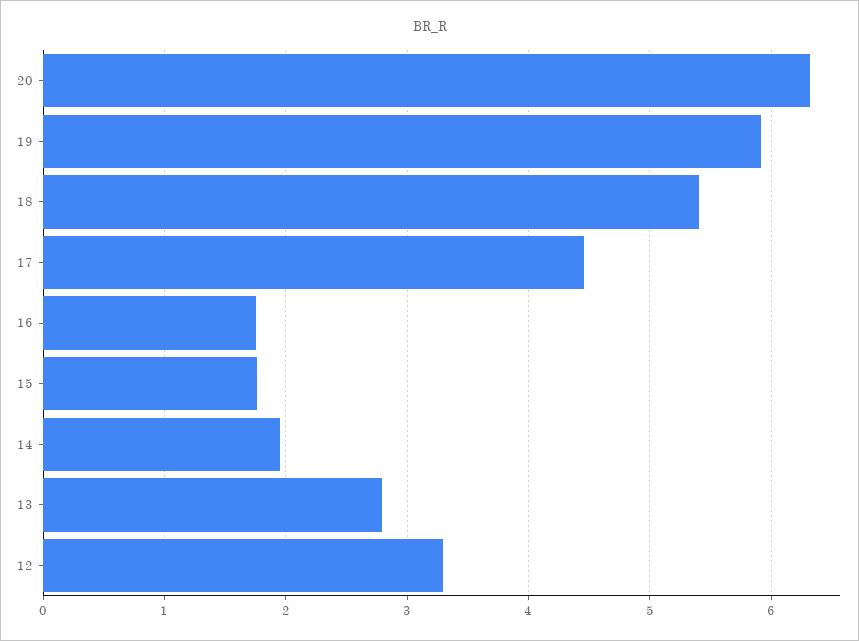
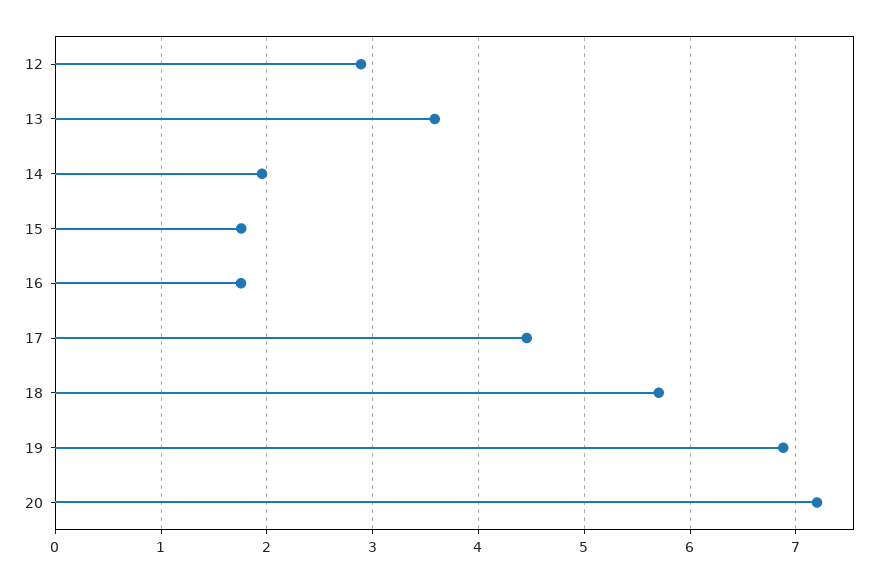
  {
-   "20": 6.3,
+   "20": 7.2,
-   "19": 5.9,
+   "19": 6.9,
-   "18": 5.4,
+   "18": 5.7,
    "17": 4.5,
    "16": 1.8,
    "15": 1.8,
    "14": 2,
-   "13": 2.8,
+   "13": 3.6,
-   "12": 3.3
+   "12": 2.9
  }

